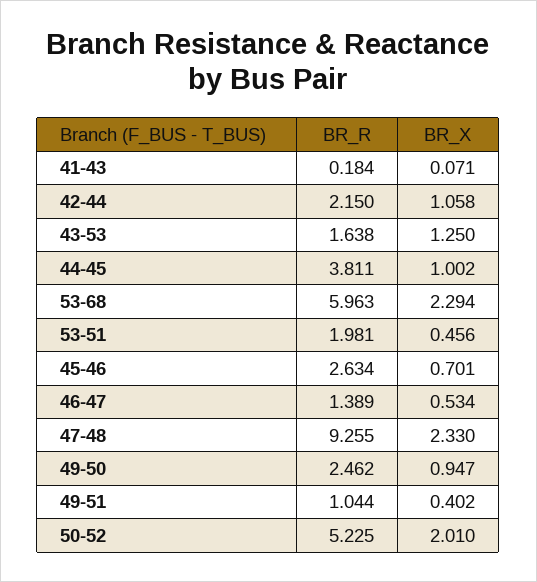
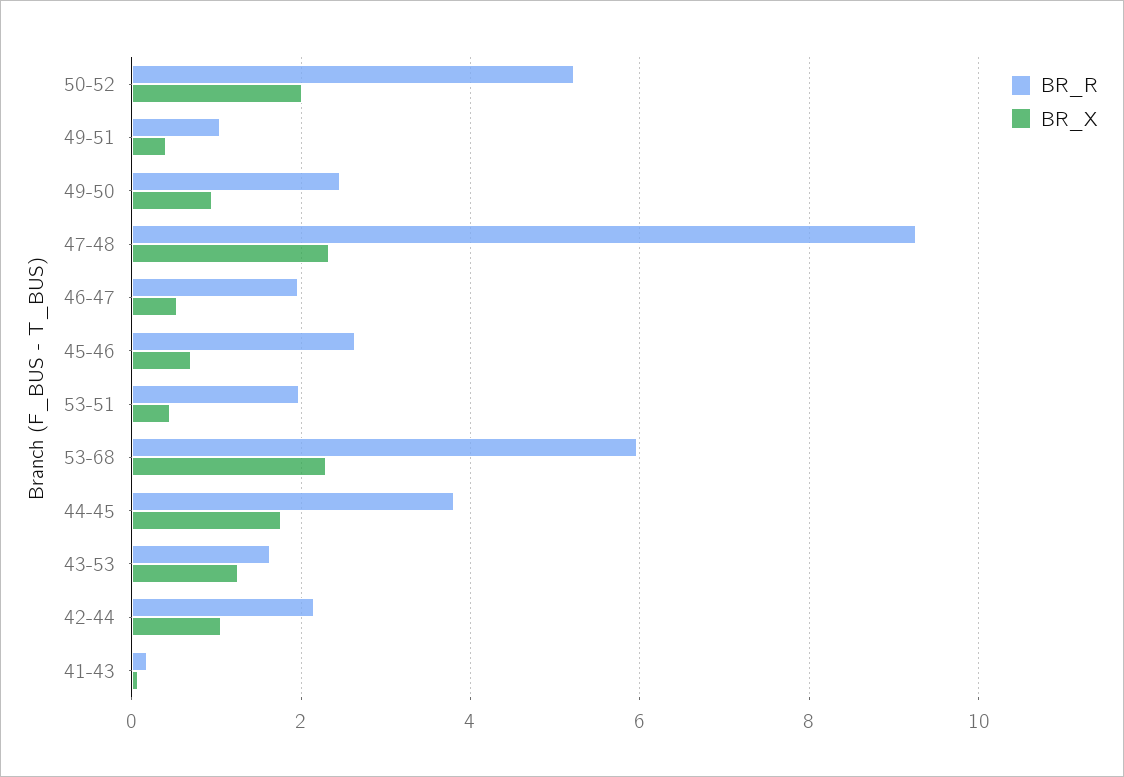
  {
    "BR_R": {
      "41-43": 0.184,
      "42-44": 2.15,
      "43-53": 1.638,
      "44-45": 3.811,
      "53-68": 5.963,
      "53-51": 1.981,
      "45-46": 2.634,
-     "46-47": 1.389,
+     "46-47": 2,
      "47-48": 9.255,
      "49-50": 2.462,
      "49-51": 1.044,
      "50-52": 5.225
    },
    "BR_X": {
      "41-43": 0.071,
      "42-44": 1.058,
      "43-53": 1.25,
-     "44-45": 1.002,
+     "44-45": 1.8,
      "53-68": 2.294,
      "53-51": 0.456,
      "45-46": 0.701,
      "46-47": 0.534,
      "47-48": 2.33,
      "49-50": 0.947,
      "49-51": 0.402,
      "50-52": 2.01
    }
  }

